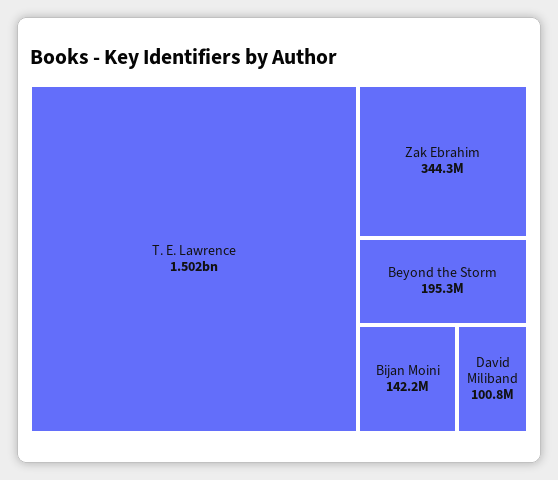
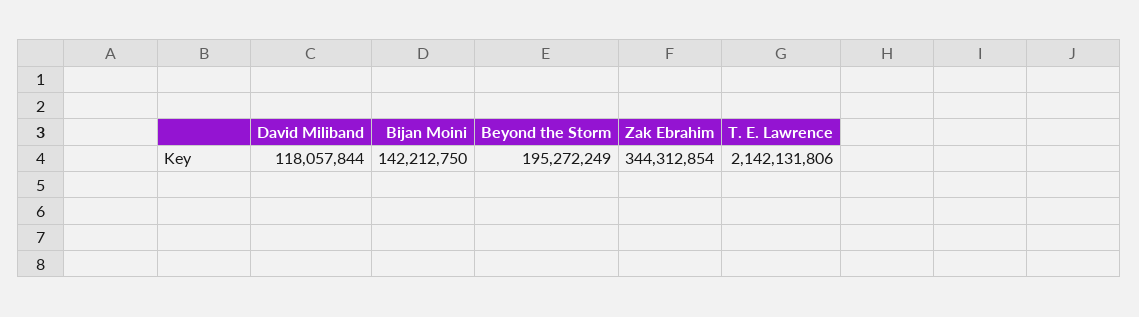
  {
-   "T. E. Lawrence": 1502000000,
+   "T. E. Lawrence": 2142131806,
    "Zak Ebrahim": 344312854,
    "Beyond the Storm": 195272249,
    "Bijan Moini": 142212750,
-   "David Miliband": 100800000
+   "David Miliband": 118057844
  }

